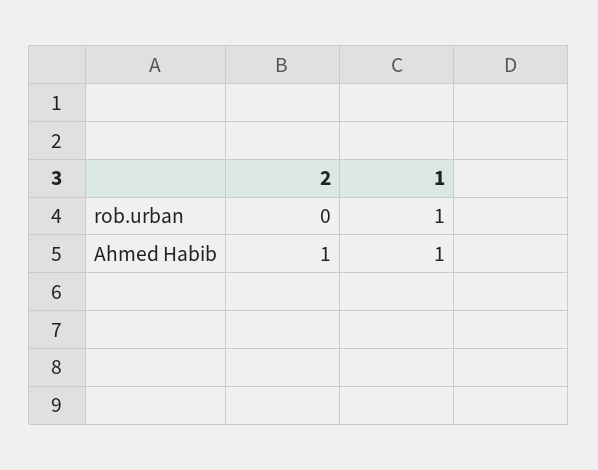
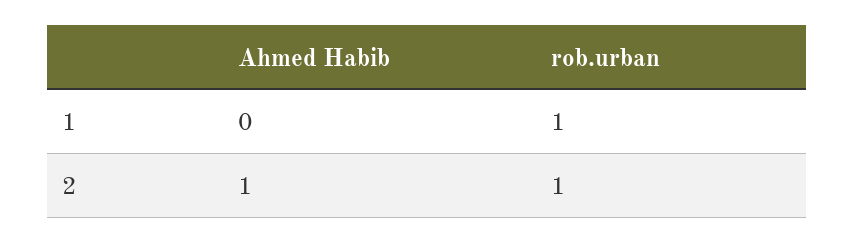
  {
    "2": {
-     "rob.urban": 0,
+     "rob.urban": 1,
      "Ahmed Habib": 1
    },
    "1": {
      "rob.urban": 1,
-     "Ahmed Habib": 1
+     "Ahmed Habib": 0
    }
  }

